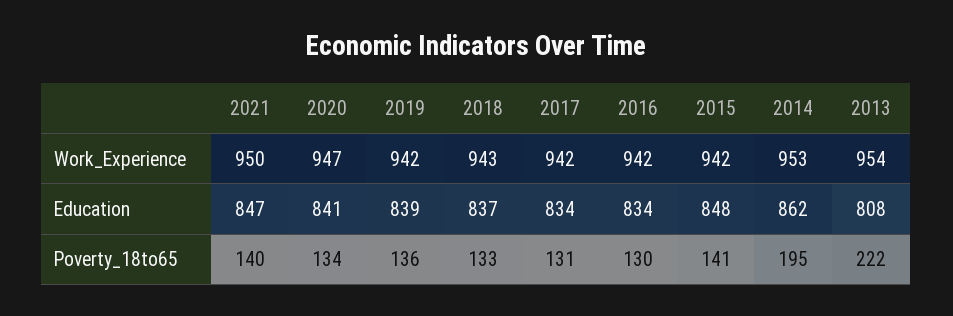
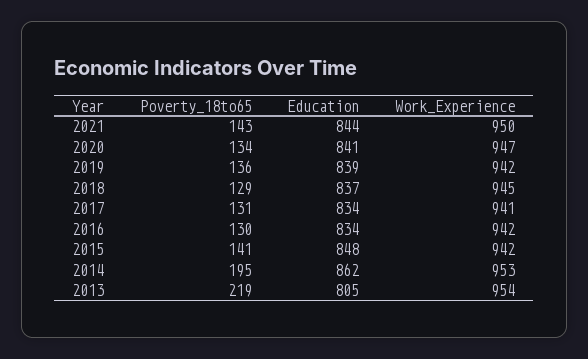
  {
    "2021": {
      "Work_Experience": 950,
-     "Education": 847,
+     "Education": 844,
-     "Poverty_18to65": 140
+     "Poverty_18to65": 143
    },
    "2020": {
      "Work_Experience": 947,
      "Education": 841,
      "Poverty_18to65": 134
    },
    "2019": {
      "Work_Experience": 942,
      "Education": 839,
      "Poverty_18to65": 136
    },
    "2018": {
-     "Work_Experience": 943,
+     "Work_Experience": 945,
      "Education": 837,
-     "Poverty_18to65": 133
+     "Poverty_18to65": 129
    },
    "2017": {
-     "Work_Experience": 942,
+     "Work_Experience": 941,
      "Education": 834,
      "Poverty_18to65": 131
    },
    "2016": {
      "Work_Experience": 942,
      "Education": 834,
      "Poverty_18to65": 130
    },
    "2015": {
      "Work_Experience": 942,
      "Education": 848,
      "Poverty_18to65": 141
    },
    "2014": {
      "Work_Experience": 953,
      "Education": 862,
      "Poverty_18to65": 195
    },
    "2013": {
      "Work_Experience": 954,
-     "Education": 808,
+     "Education": 805,
-     "Poverty_18to65": 222
+     "Poverty_18to65": 219
    }
  }

